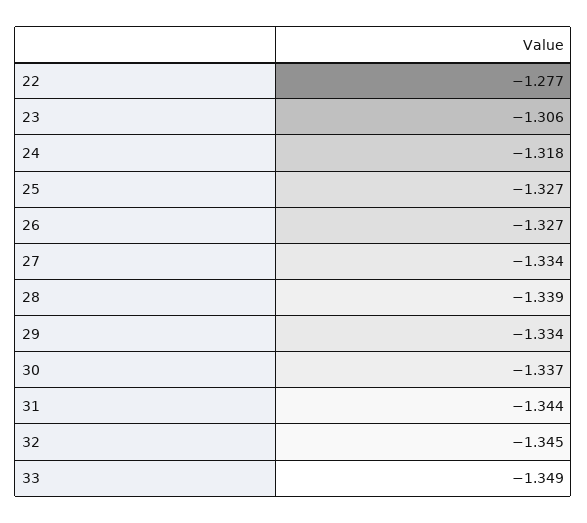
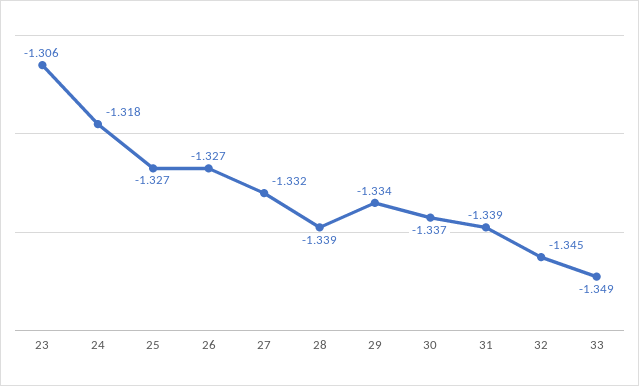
  {
-   "22": -1.277,
    "23": -1.306,
    "24": -1.318,
    "25": -1.327,
    "26": -1.327,
-   "27": -1.334,
+   "27": -1.332,
    "28": -1.339,
    "29": -1.334,
    "30": -1.337,
-   "31": -1.344,
+   "31": -1.339,
    "32": -1.345,
    "33": -1.349
  }

